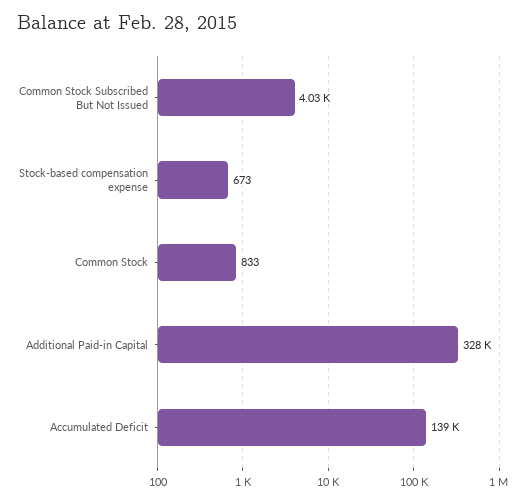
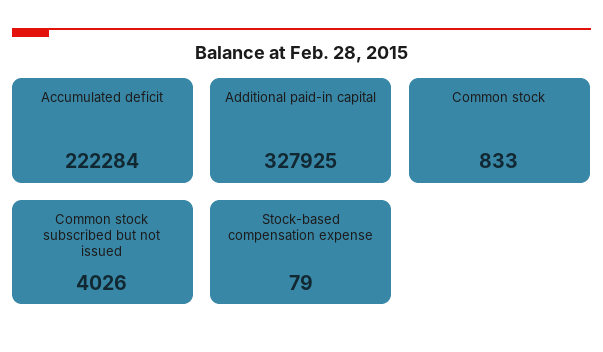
  {
    "Common Stock Subscribed But Not Issued": 4026,
-   "Stock-based compensation expense": 673,
+   "Stock-based compensation expense": 79,
    "Common Stock": 833,
    "Additional Paid-in Capital": 327925,
-   "Accumulated Deficit": 139000
+   "Accumulated Deficit": 222284
  }

